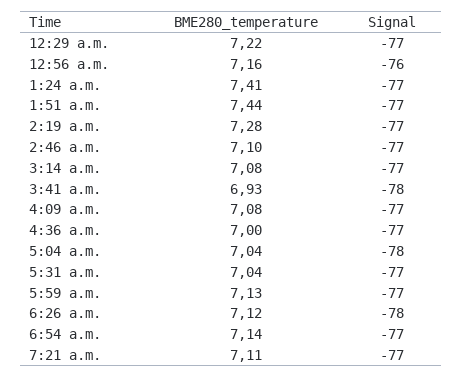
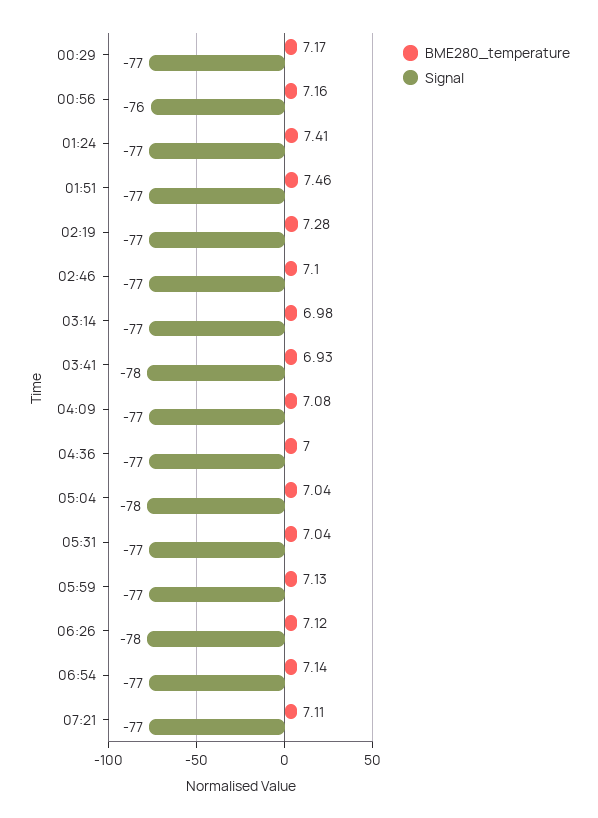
  {
    "BME280_temperature": {
-     "12:29 a.m.": 7.22,
+     "12:29 a.m.": 7.17,
      "12:56 a.m.": 7.16,
      "1:24 a.m.": 7.41,
-     "1:51 a.m.": 7.44,
+     "1:51 a.m.": 7.46,
      "2:19 a.m.": 7.28,
      "2:46 a.m.": 7.1,
-     "3:14 a.m.": 7.08,
+     "3:14 a.m.": 6.98,
      "3:41 a.m.": 6.93,
      "4:09 a.m.": 7.08,
      "4:36 a.m.": 7,
      "5:04 a.m.": 7.04,
      "5:31 a.m.": 7.04,
      "5:59 a.m.": 7.13,
      "6:26 a.m.": 7.12,
      "6:54 a.m.": 7.14,
      "7:21 a.m.": 7.11
    },
    "Signal": {
      "12:29 a.m.": -77,
      "12:56 a.m.": -76,
      "1:24 a.m.": -77,
      "1:51 a.m.": -77,
      "2:19 a.m.": -77,
      "2:46 a.m.": -77,
      "3:14 a.m.": -77,
      "3:41 a.m.": -78,
      "4:09 a.m.": -77,
      "4:36 a.m.": -77,
      "5:04 a.m.": -78,
      "5:31 a.m.": -77,
      "5:59 a.m.": -77,
      "6:26 a.m.": -78,
      "6:54 a.m.": -77,
      "7:21 a.m.": -77
    }
  }

